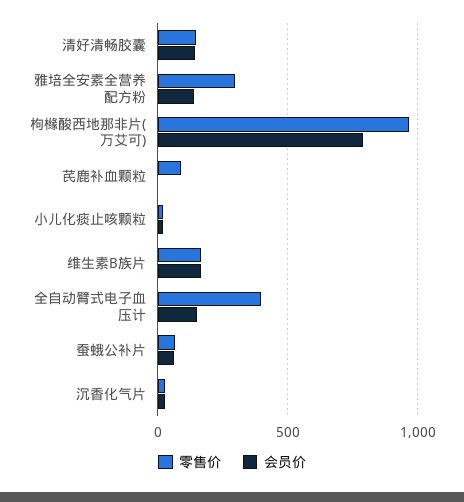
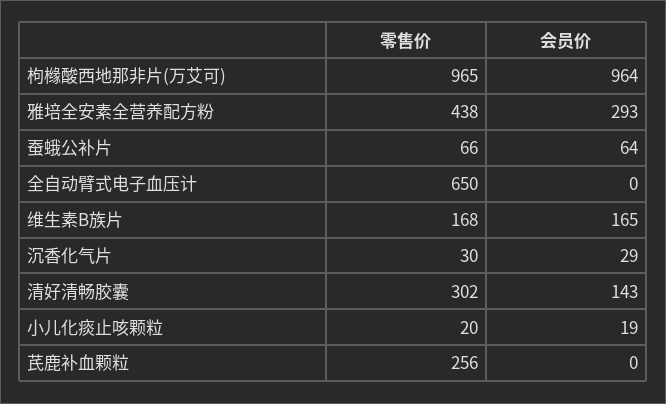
  {
    "零售价": {
-     "清好清畅胶囊": 150,
+     "清好清畅胶囊": 302,
-     "雅培全安素全营养配方粉": 300,
+     "雅培全安素全营养配方粉": 438,
      "枸橼酸西地那非片(万艾可)": 965,
-     "芪鹿补血颗粒": 100,
+     "芪鹿补血颗粒": 256,
      "小儿化痰止咳颗粒": 20,
      "维生素B族片": 168,
-     "全自动臂式电子血压计": 400,
+     "全自动臂式电子血压计": 650,
      "蚕蛾公补片": 66,
      "沉香化气片": 30
    },
    "会员价": {
      "清好清畅胶囊": 143,
-     "雅培全安素全营养配方粉": 150,
+     "雅培全安素全营养配方粉": 293,
-     "枸橼酸西地那非片(万艾可)": 800,
+     "枸橼酸西地那非片(万艾可)": 964,
      "芪鹿补血颗粒": 0,
      "小儿化痰止咳颗粒": 19,
      "维生素B族片": 165,
-     "全自动臂式电子血压计": 150,
+     "全自动臂式电子血压计": 0,
      "蚕蛾公补片": 64,
      "沉香化气片": 29
    }
  }

